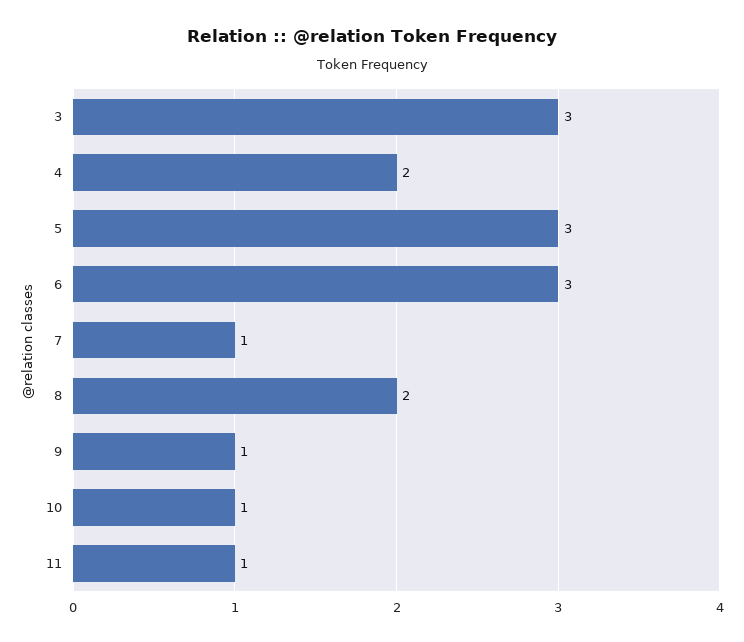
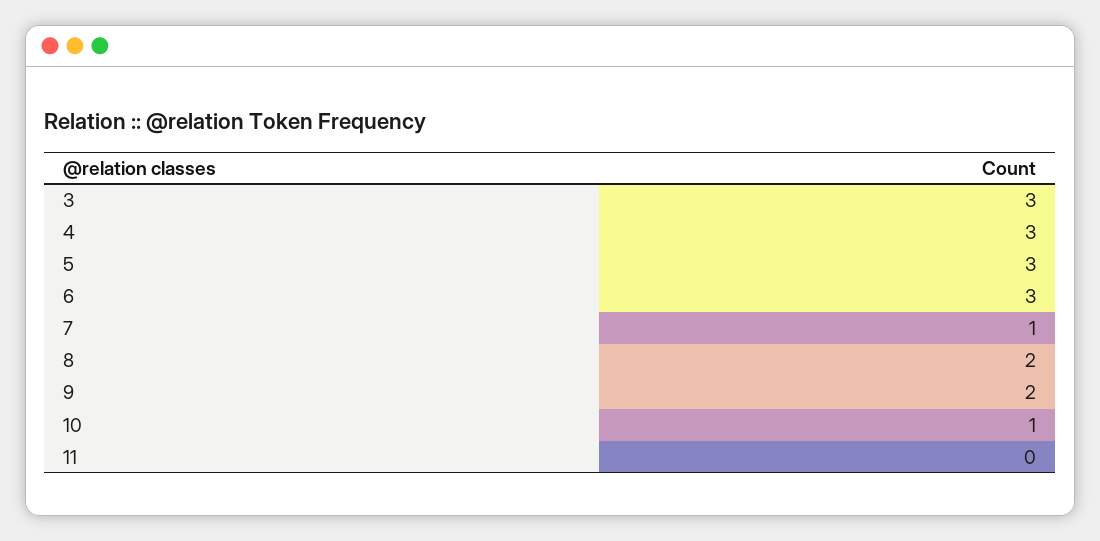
  {
    "3": 3,
-   "4": 2,
+   "4": 3,
    "5": 3,
    "6": 3,
    "7": 1,
    "8": 2,
-   "9": 1,
+   "9": 2,
    "10": 1,
-   "11": 1
+   "11": 0
  }

